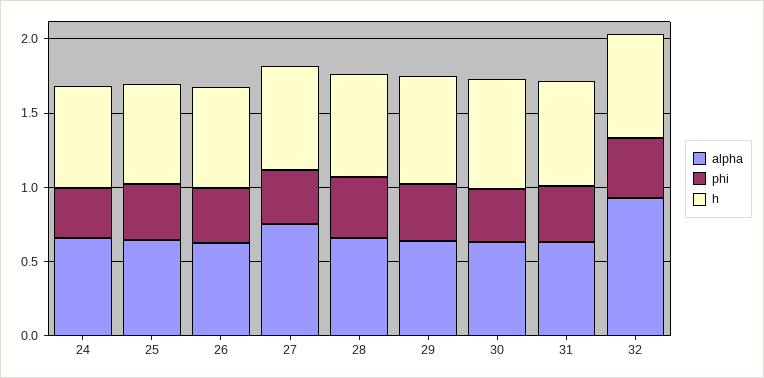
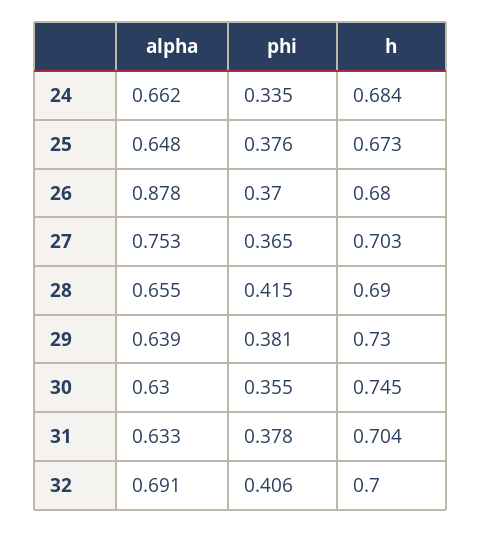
  {
    "alpha": {
      "24": 0.662,
      "25": 0.648,
-     "26": 0.6,
+     "26": 0.878,
      "27": 0.753,
      "28": 0.655,
      "29": 0.639,
      "30": 0.63,
      "31": 0.633,
-     "32": 0.9
+     "32": 0.691
    },
    "phi": {
      "24": 0.335,
      "25": 0.376,
      "26": 0.37,
      "27": 0.365,
      "28": 0.415,
      "29": 0.381,
      "30": 0.355,
      "31": 0.378,
      "32": 0.406
    },
    "h": {
      "24": 0.684,
      "25": 0.673,
      "26": 0.68,
      "27": 0.703,
      "28": 0.69,
      "29": 0.73,
      "30": 0.745,
      "31": 0.704,
      "32": 0.7
    }
  }

